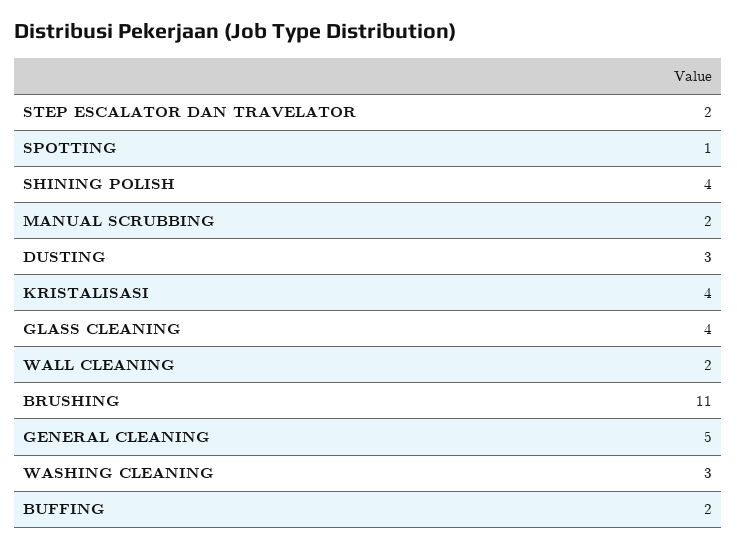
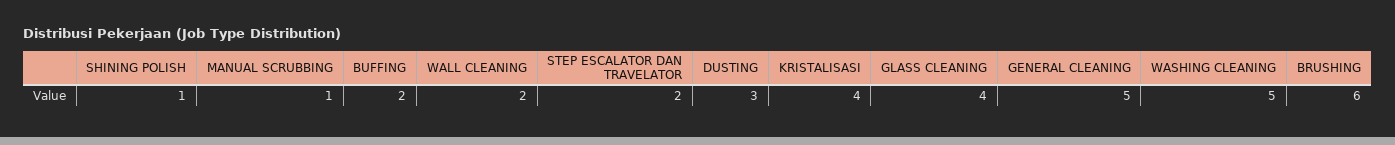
  {
    "STEP ESCALATOR DAN TRAVELATOR": 2,
-   "SPOTTING": 1,
-   "SHINING POLISH": 4,
+   "SHINING POLISH": 1,
-   "MANUAL SCRUBBING": 2,
+   "MANUAL SCRUBBING": 1,
    "DUSTING": 3,
    "KRISTALISASI": 4,
    "GLASS CLEANING": 4,
    "WALL CLEANING": 2,
-   "BRUSHING": 11,
+   "BRUSHING": 6,
    "GENERAL CLEANING": 5,
-   "WASHING CLEANING": 3,
+   "WASHING CLEANING": 5,
    "BUFFING": 2
  }

